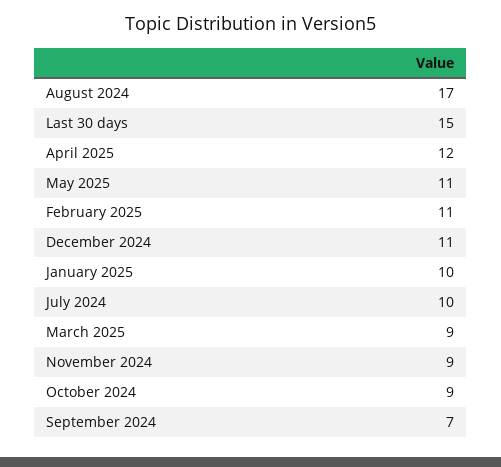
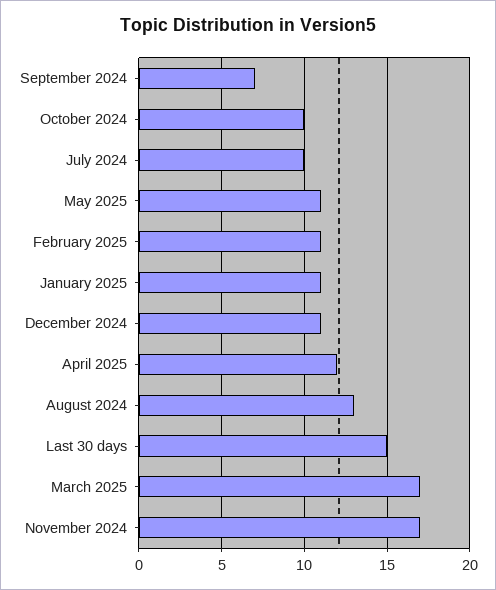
  {
-   "August 2024": 17,
+   "August 2024": 13,
    "Last 30 days": 15,
    "April 2025": 12,
    "May 2025": 11,
    "February 2025": 11,
    "December 2024": 11,
-   "January 2025": 10,
+   "January 2025": 11,
    "July 2024": 10,
-   "March 2025": 9,
+   "March 2025": 17,
-   "November 2024": 9,
+   "November 2024": 17,
-   "October 2024": 9,
+   "October 2024": 10,
    "September 2024": 7
  }

